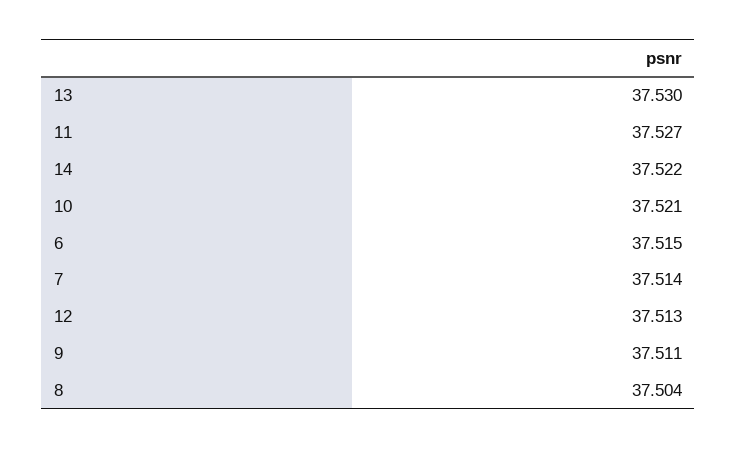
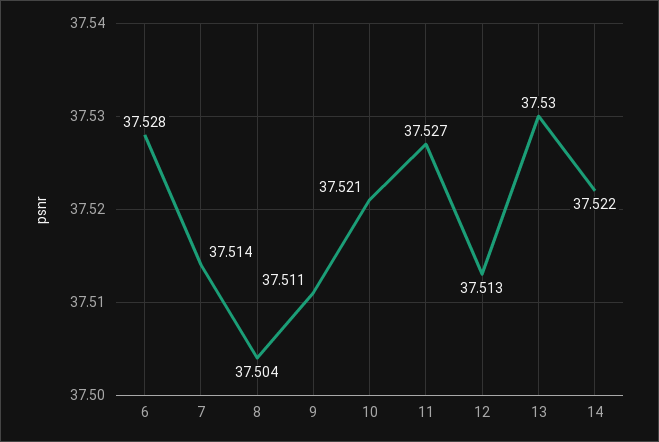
  {
    "13": 37.53,
    "11": 37.527,
    "14": 37.522,
    "10": 37.521,
-   "6": 37.515,
+   "6": 37.528,
    "7": 37.514,
    "12": 37.513,
    "9": 37.511,
    "8": 37.504
  }

